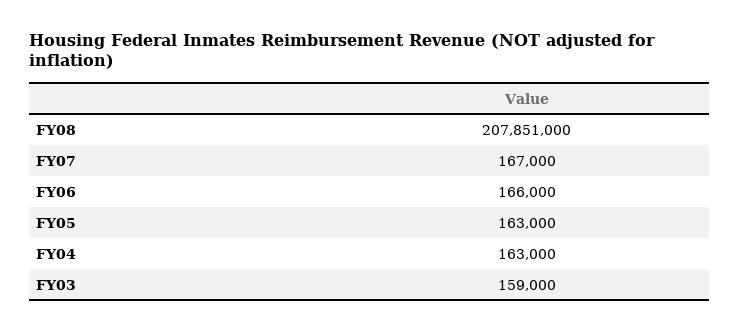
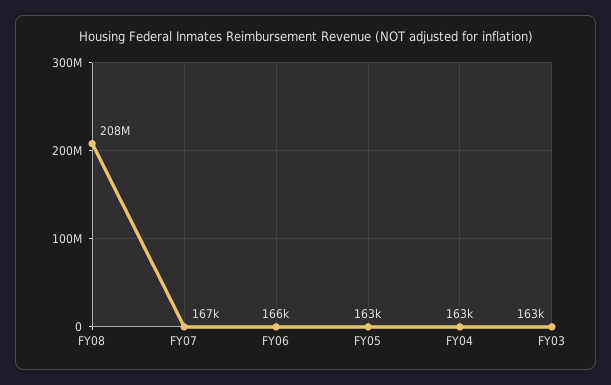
  {
    "FY08": 207851000,
    "FY07": 167000,
    "FY06": 166000,
    "FY05": 163000,
    "FY04": 163000,
-   "FY03": 159000
+   "FY03": 163000
  }

